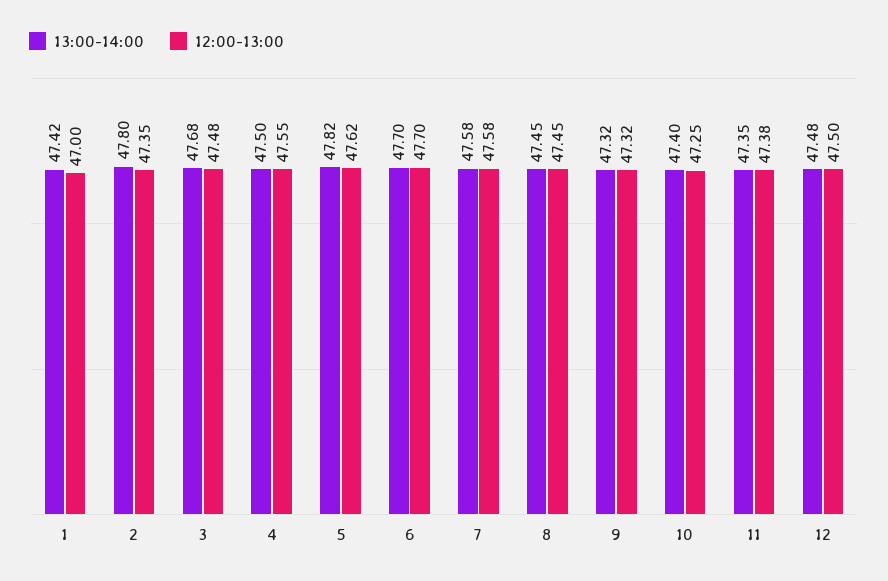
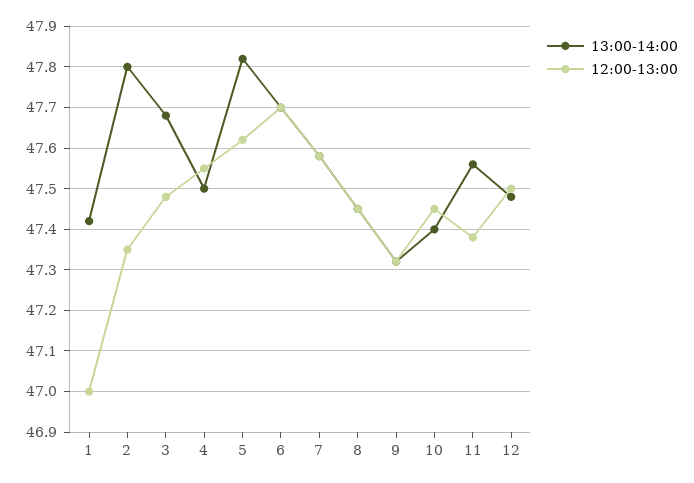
  {
    "13:00-14:00": {
      "1": 47.42,
      "2": 47.8,
      "3": 47.68,
      "4": 47.5,
      "5": 47.82,
      "6": 47.7,
      "7": 47.58,
      "8": 47.45,
      "9": 47.32,
      "10": 47.4,
-     "11": 47.35,
+     "11": 47.55,
      "12": 47.48
    },
    "12:00-13:00": {
      "1": 47,
      "2": 47.35,
      "3": 47.48,
      "4": 47.55,
      "5": 47.62,
      "6": 47.7,
      "7": 47.58,
      "8": 47.45,
      "9": 47.32,
-     "10": 47.25,
+     "10": 47.45,
      "11": 47.38,
      "12": 47.5
    }
  }

